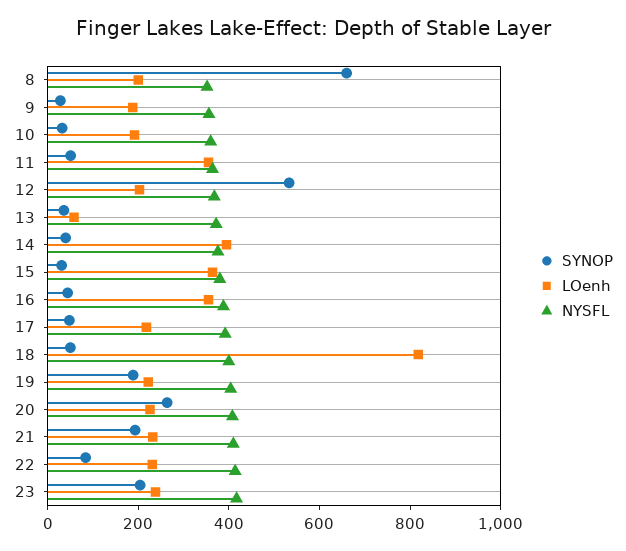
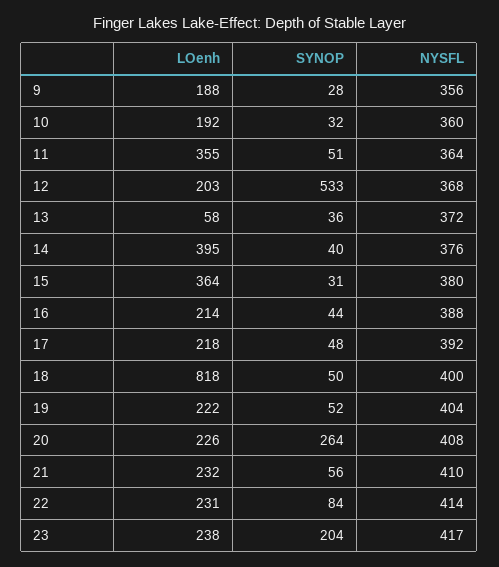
  {
    "SYNOP": {
-     "8": 650,
      "9": 28,
      "10": 32,
      "11": 51,
      "12": 533,
      "13": 36,
      "14": 40,
      "15": 31,
      "16": 44,
      "17": 48,
      "18": 50,
-     "19": 200,
+     "19": 52,
      "20": 264,
-     "21": 200,
+     "21": 56,
      "22": 84,
      "23": 204
    },
    "LOenh": {
-     "8": 200,
      "9": 188,
      "10": 192,
      "11": 355,
      "12": 203,
      "13": 58,
      "14": 395,
      "15": 364,
-     "16": 350,
+     "16": 214,
      "17": 218,
      "18": 818,
      "19": 222,
      "20": 226,
      "21": 232,
      "22": 231,
      "23": 238
    },
    "NYSFL": {
-     "8": 350,
      "9": 356,
      "10": 360,
      "11": 364,
      "12": 368,
      "13": 372,
      "14": 376,
      "15": 380,
      "16": 388,
      "17": 392,
      "18": 400,
      "19": 404,
      "20": 408,
      "21": 410,
      "22": 414,
      "23": 417
    }
  }

